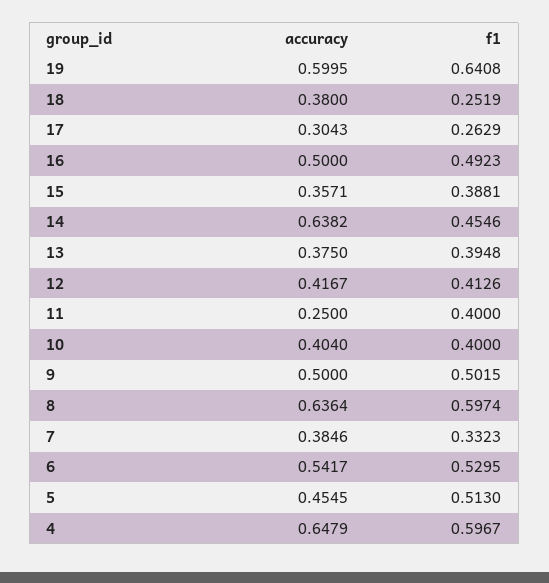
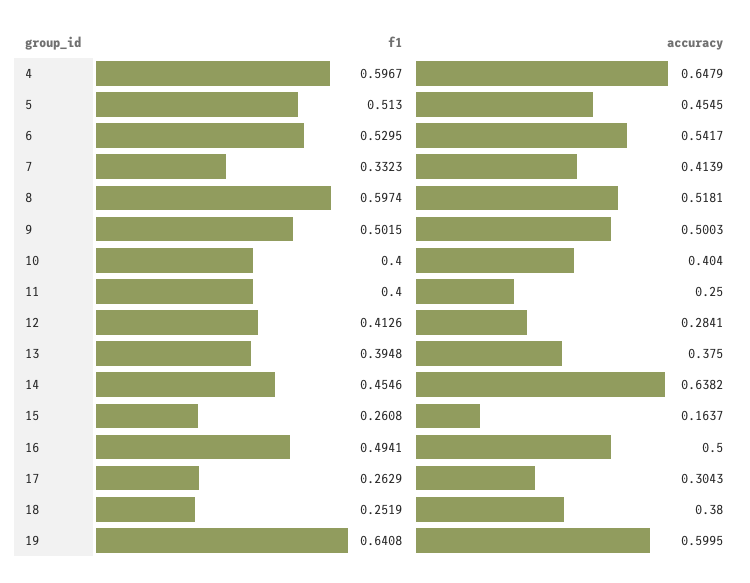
  {
    "accuracy": {
      "19": 0.5995,
      "18": 0.38,
      "17": 0.3043,
      "16": 0.5,
-     "15": 0.3571,
+     "15": 0.1637,
      "14": 0.6382,
      "13": 0.375,
-     "12": 0.4167,
+     "12": 0.2841,
      "11": 0.25,
      "10": 0.404,
-     "9": 0.5,
+     "9": 0.5003,
-     "8": 0.6364,
+     "8": 0.5181,
-     "7": 0.3846,
+     "7": 0.4139,
      "6": 0.5417,
      "5": 0.4545,
      "4": 0.6479
    },
    "f1": {
      "19": 0.6408,
      "18": 0.2519,
      "17": 0.2629,
-     "16": 0.4923,
+     "16": 0.4941,
-     "15": 0.3881,
+     "15": 0.2608,
      "14": 0.4546,
      "13": 0.3948,
      "12": 0.4126,
      "11": 0.4,
      "10": 0.4,
      "9": 0.5015,
      "8": 0.5974,
      "7": 0.3323,
      "6": 0.5295,
      "5": 0.513,
      "4": 0.5967
    }
  }

